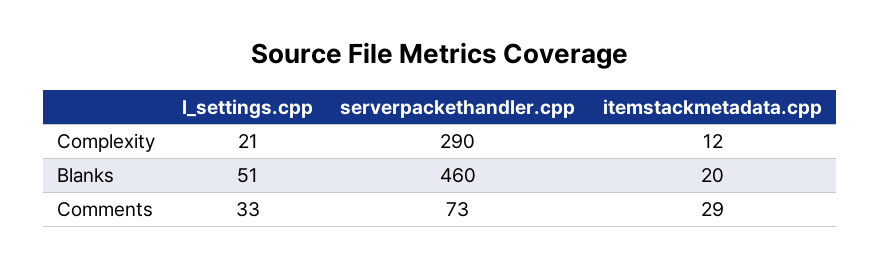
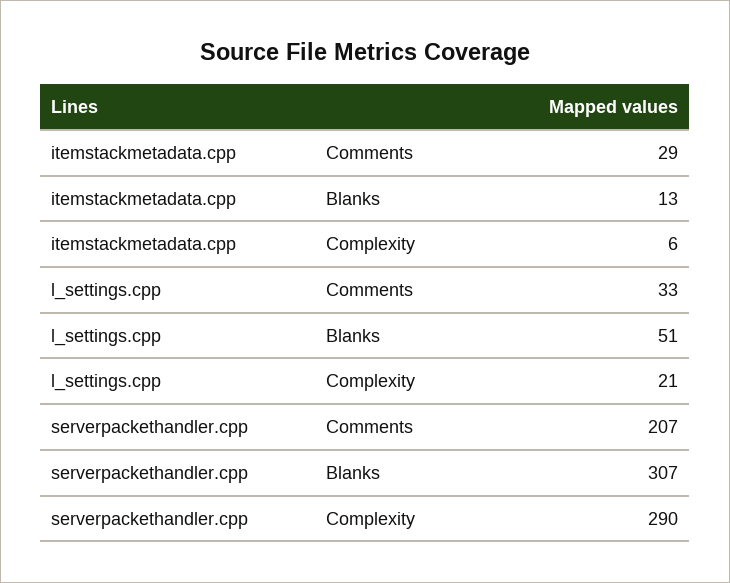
  {
    "l_settings.cpp": {
      "Complexity": 21,
      "Blanks": 51,
      "Comments": 33
    },
    "serverpackethandler.cpp": {
      "Complexity": 290,
-     "Blanks": 460,
+     "Blanks": 307,
-     "Comments": 73
+     "Comments": 207
    },
    "itemstackmetadata.cpp": {
-     "Complexity": 12,
+     "Complexity": 6,
-     "Blanks": 20,
+     "Blanks": 13,
      "Comments": 29
    }
  }

